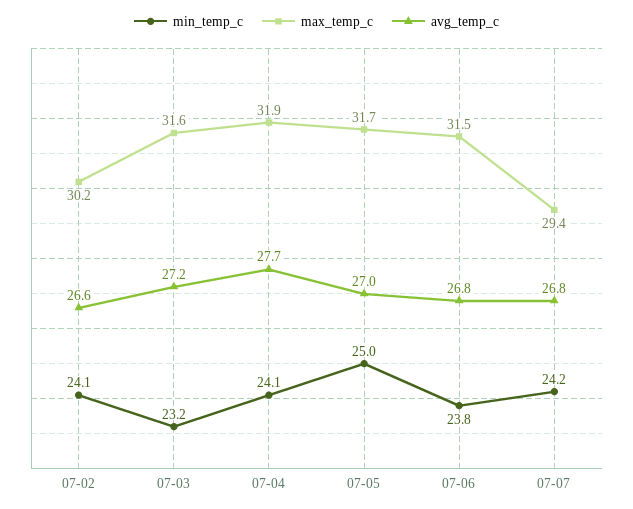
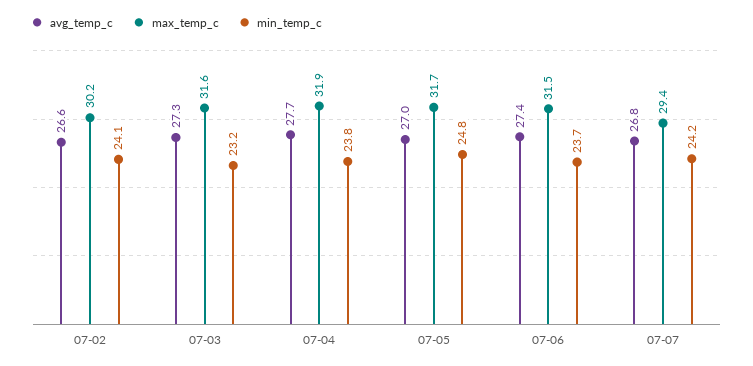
  {
    "min_temp_c": {
      "07-02": 24.1,
      "07-03": 23.2,
-     "07-04": 24.1,
+     "07-04": 23.8,
-     "07-05": 25,
+     "07-05": 24.8,
-     "07-06": 23.8,
+     "07-06": 23.7,
      "07-07": 24.2
    },
    "max_temp_c": {
      "07-02": 30.2,
      "07-03": 31.6,
      "07-04": 31.9,
      "07-05": 31.7,
      "07-06": 31.5,
      "07-07": 29.4
    },
    "avg_temp_c": {
      "07-02": 26.6,
-     "07-03": 27.2,
+     "07-03": 27.3,
      "07-04": 27.7,
      "07-05": 27,
-     "07-06": 26.8,
+     "07-06": 27.4,
      "07-07": 26.8
    }
  }

